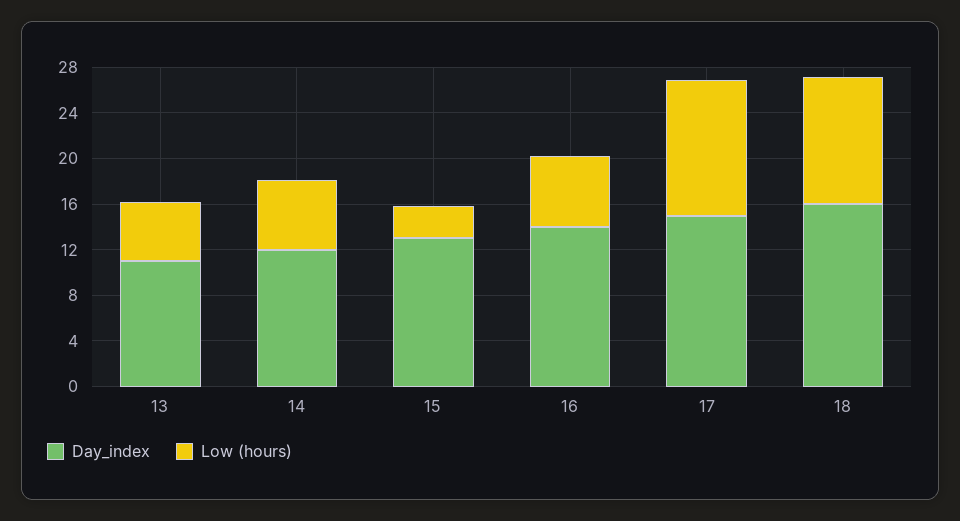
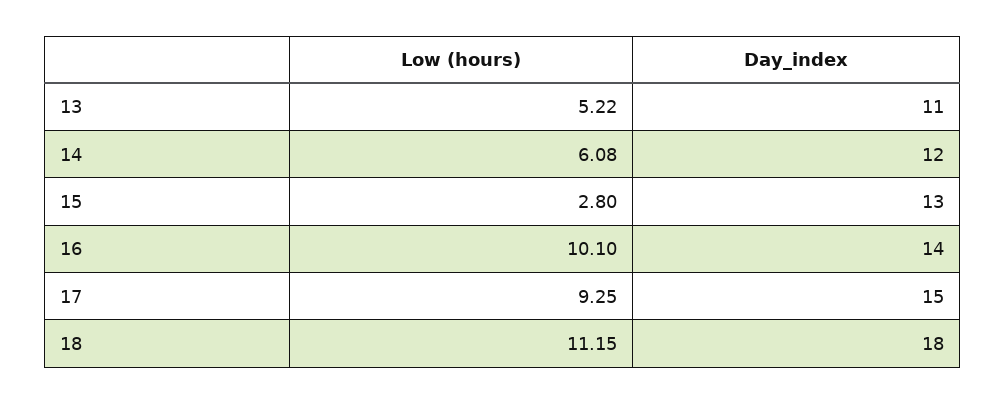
  {
    "Day_index": {
      "13": 11,
      "14": 12,
      "15": 13,
      "16": 14,
      "17": 15,
-     "18": 16
+     "18": 18
    },
    "Low (hours)": {
      "13": 5.22,
      "14": 6.08,
      "15": 2.8,
-     "16": 6,
+     "16": 10.1,
-     "17": 12,
+     "17": 9.25,
      "18": 11.15
    }
  }

